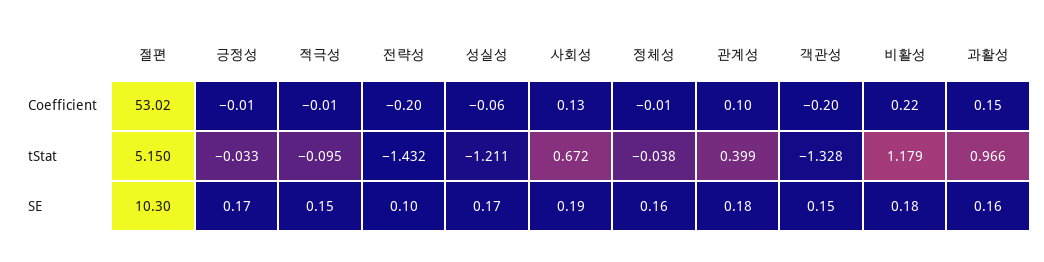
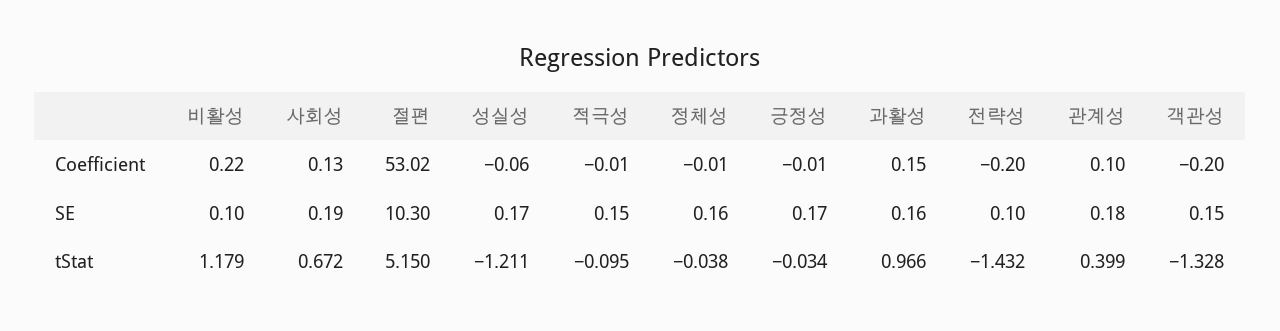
  {
    "절편": {
      "Coefficient": 53.02,
      "tStat": 5.15,
      "SE": 10.3
    },
    "긍정성": {
      "Coefficient": -0.01,
-     "tStat": -0.033,
+     "tStat": -0.034,
      "SE": 0.17
    },
    "적극성": {
      "Coefficient": -0.01,
      "tStat": -0.095,
      "SE": 0.15
    },
    "전략성": {
      "Coefficient": -0.2,
      "tStat": -1.432,
      "SE": 0.1
    },
    "성실성": {
      "Coefficient": -0.06,
      "tStat": -1.211,
      "SE": 0.17
    },
    "사회성": {
      "Coefficient": 0.13,
      "tStat": 0.672,
      "SE": 0.19
    },
    "정체성": {
      "Coefficient": -0.01,
      "tStat": -0.038,
      "SE": 0.16
    },
    "관계성": {
      "Coefficient": 0.1,
      "tStat": 0.399,
      "SE": 0.18
    },
    "객관성": {
      "Coefficient": -0.2,
      "tStat": -1.328,
      "SE": 0.15
    },
    "비활성": {
      "Coefficient": 0.22,
      "tStat": 1.179,
-     "SE": 0.18
+     "SE": 0.1
    },
    "과활성": {
      "Coefficient": 0.15,
      "tStat": 0.966,
      "SE": 0.16
    }
  }

